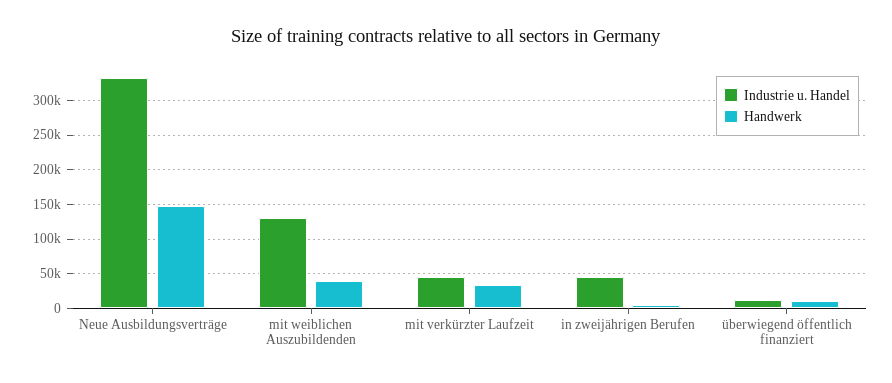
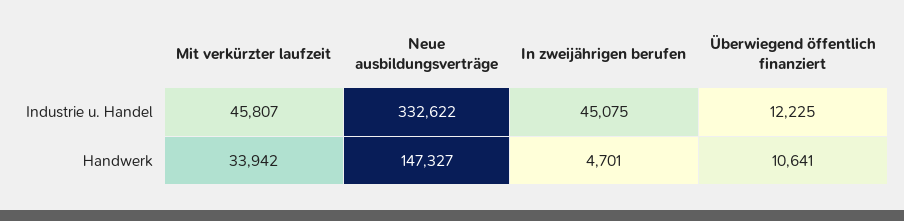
  {
    "Industrie u. Handel": {
      "Neue Ausbildungsverträge": 332622,
-     "mit weiblichen Auszubildenden": 130000,
      "mit verkürzter Laufzeit": 45807,
      "in zweijährigen Berufen": 45075,
      "überwiegend öffentlich finanziert": 12225
    },
    "Handwerk": {
      "Neue Ausbildungsverträge": 147327,
-     "mit weiblichen Auszubildenden": 40000,
      "mit verkürzter Laufzeit": 33942,
      "in zweijährigen Berufen": 4701,
      "überwiegend öffentlich finanziert": 10641
    }
  }

